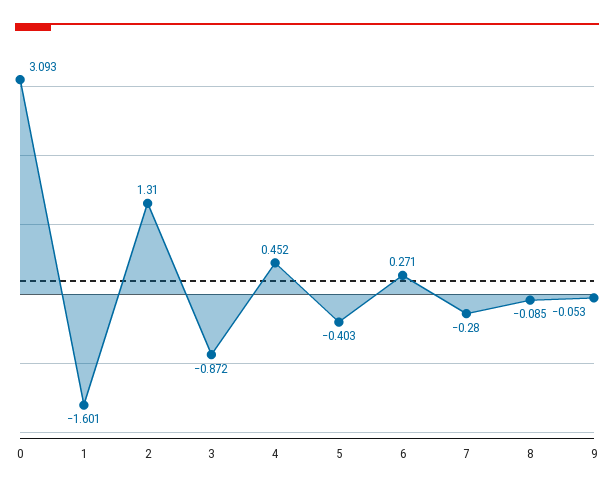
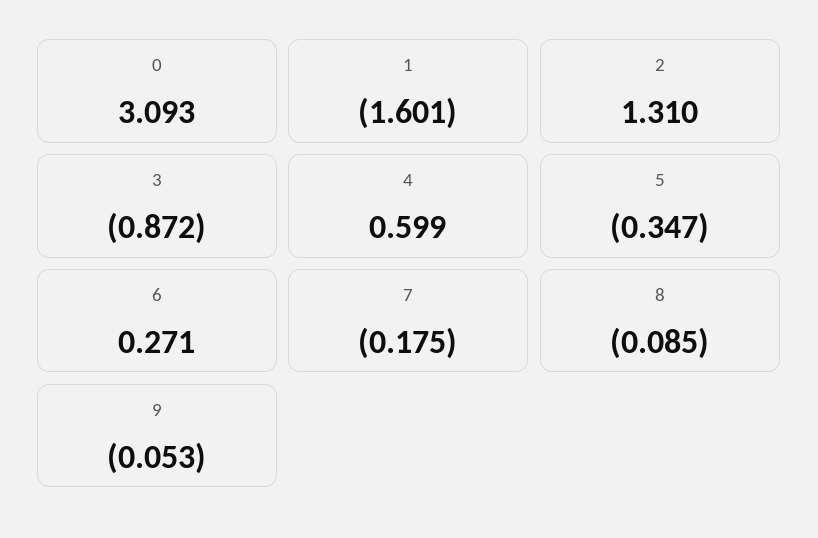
  {
    "0": 3.093,
    "1": -1.601,
    "2": 1.31,
    "3": -0.872,
-   "4": 0.452,
+   "4": 0.599,
-   "5": -0.403,
+   "5": -0.347,
    "6": 0.271,
-   "7": -0.28,
+   "7": -0.175,
    "8": -0.085,
    "9": -0.053
  }

